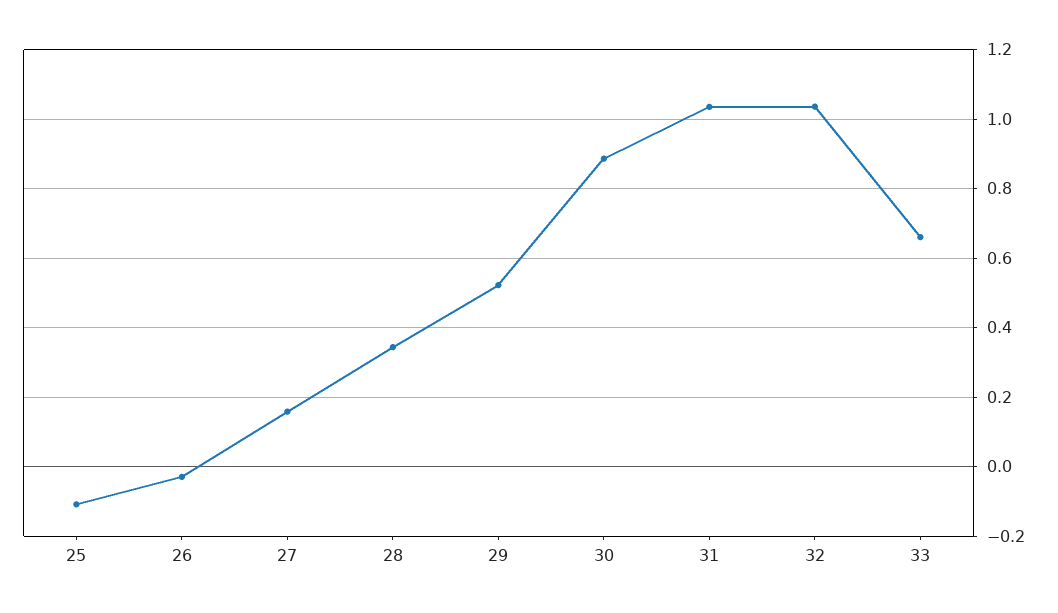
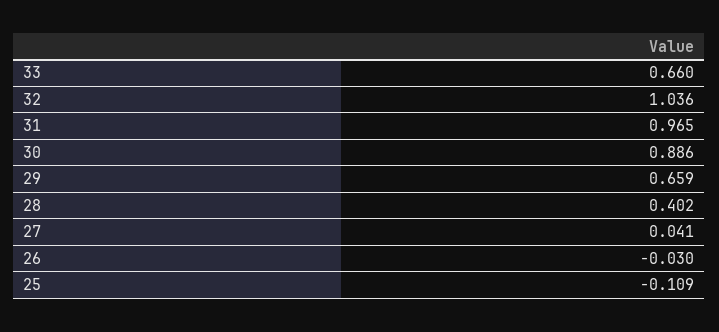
  {
    "25": -0.109,
    "26": -0.03,
-   "27": 0.16,
+   "27": 0.041,
-   "28": 0.34,
+   "28": 0.402,
-   "29": 0.52,
+   "29": 0.659,
    "30": 0.886,
-   "31": 1.04,
+   "31": 0.965,
    "32": 1.036,
    "33": 0.66
  }

